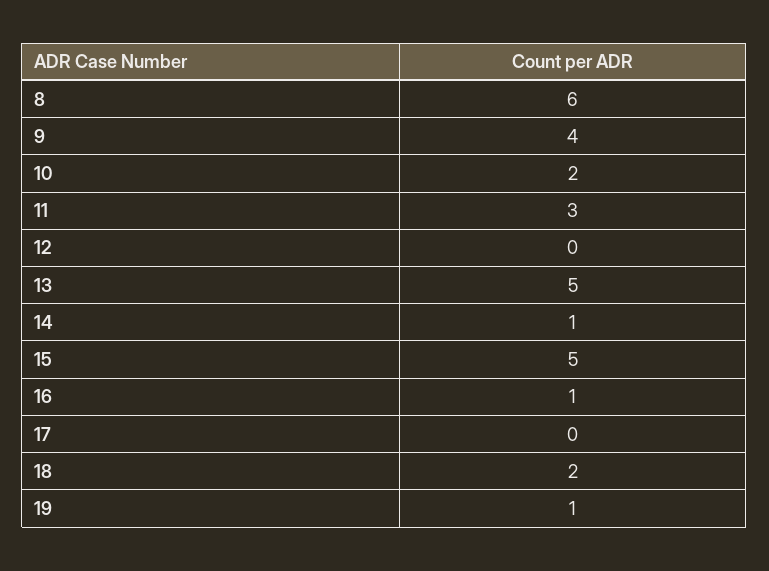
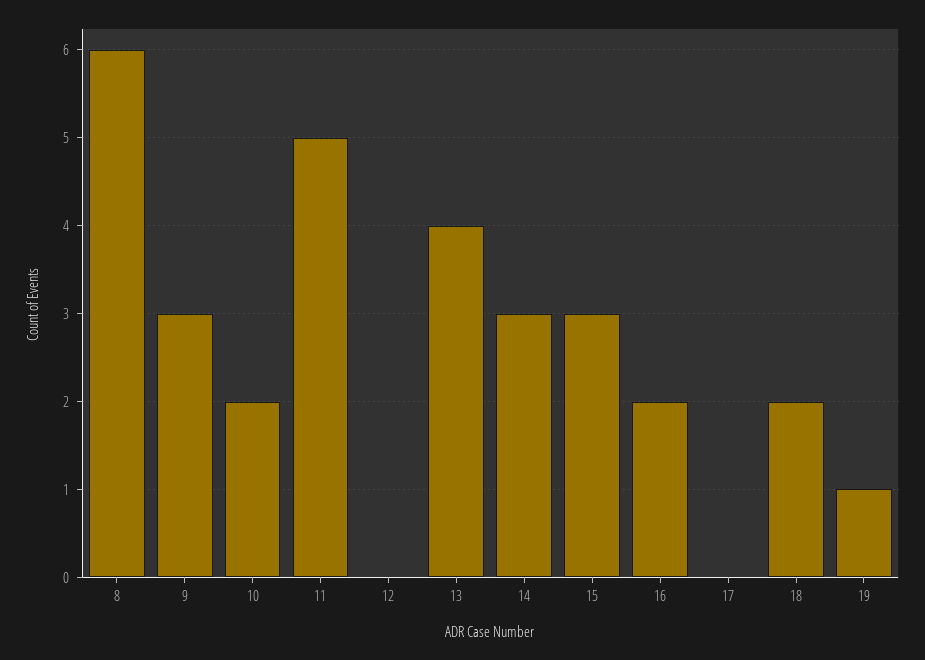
  {
    "8": 6,
-   "9": 4,
+   "9": 3,
    "10": 2,
-   "11": 3,
+   "11": 5,
    "12": 0,
-   "13": 5,
+   "13": 4,
-   "14": 1,
+   "14": 3,
-   "15": 5,
+   "15": 3,
-   "16": 1,
+   "16": 2,
    "17": 0,
    "18": 2,
    "19": 1
  }

